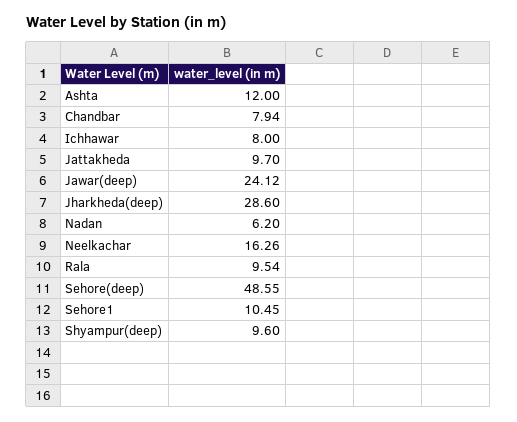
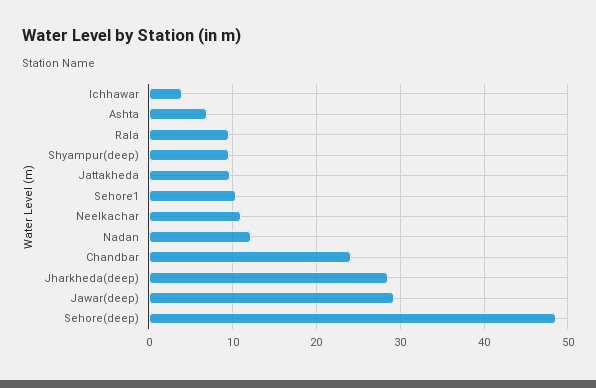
  {
-   "Ashta": 12,
+   "Ashta": 7,
-   "Chandbar": 7.94,
+   "Chandbar": 24,
-   "Ichhawar": 8,
+   "Ichhawar": 4,
    "Jattakheda": 9.7,
-   "Jawar(deep)": 24.12,
+   "Jawar(deep)": 29,
    "Jharkheda(deep)": 28.6,
-   "Nadan": 6.2,
+   "Nadan": 12,
-   "Neelkachar": 16.26,
+   "Neelkachar": 11,
    "Rala": 9.54,
    "Sehore(deep)": 48.55,
    "Sehore1": 10.45,
    "Shyampur(deep)": 9.6
  }

